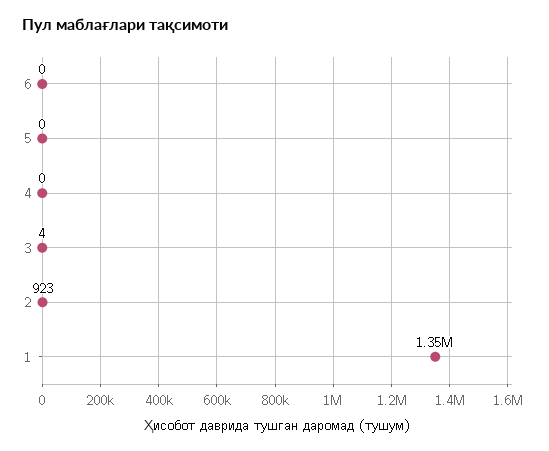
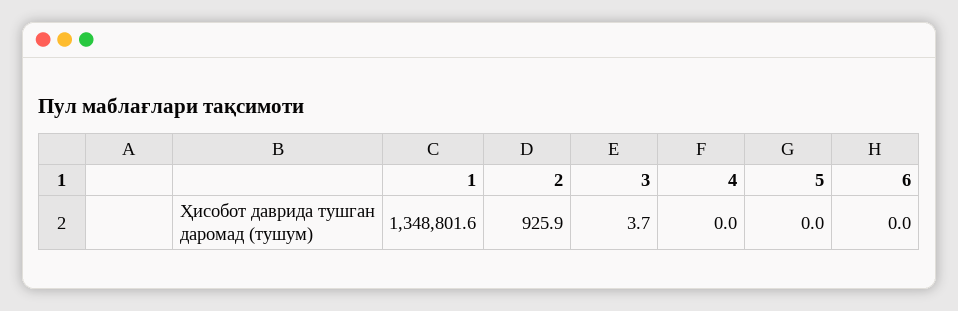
  {
    "6": 0,
    "5": 0,
    "4": 0,
    "3": 3.7,
-   "2": 923,
+   "2": 925.9,
    "1": 1348801.6
  }

